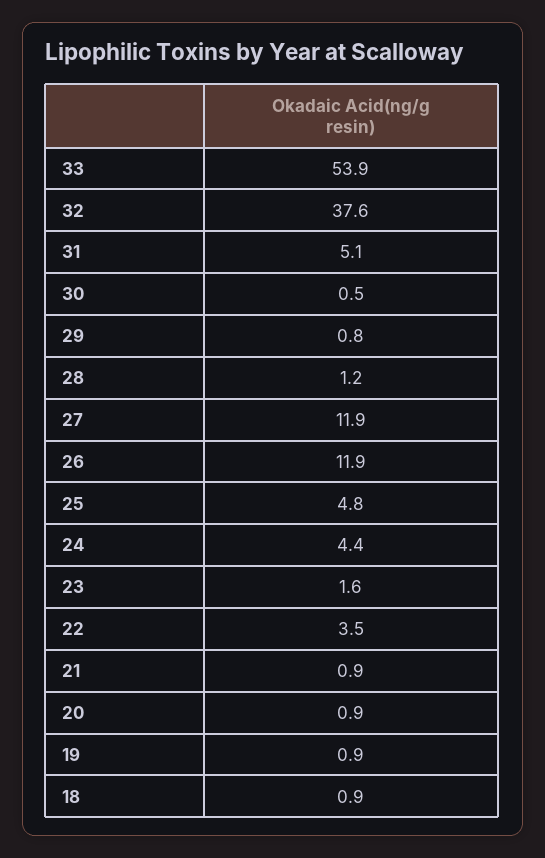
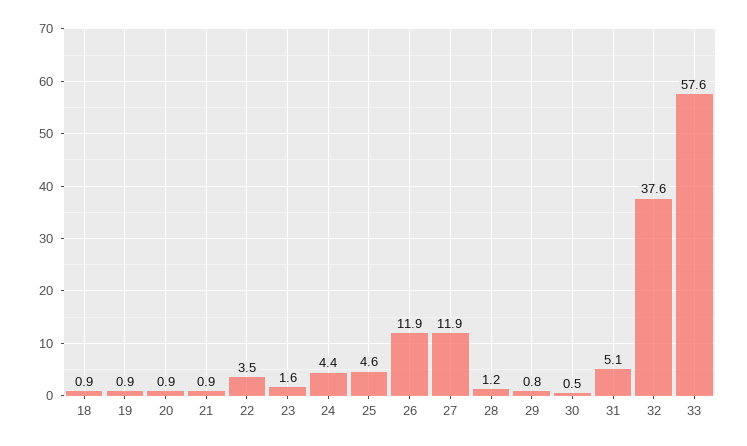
  {
-   "33": 53.9,
+   "33": 57.6,
    "32": 37.6,
    "31": 5.1,
    "30": 0.5,
    "29": 0.8,
    "28": 1.2,
    "27": 11.9,
    "26": 11.9,
-   "25": 4.8,
+   "25": 4.6,
    "24": 4.4,
    "23": 1.6,
    "22": 3.5,
    "21": 0.9,
    "20": 0.9,
    "19": 0.9,
    "18": 0.9
  }

